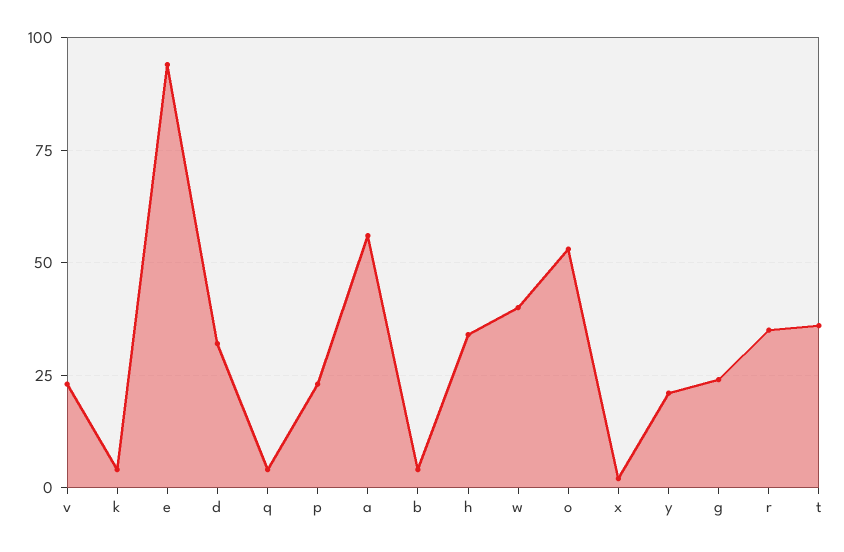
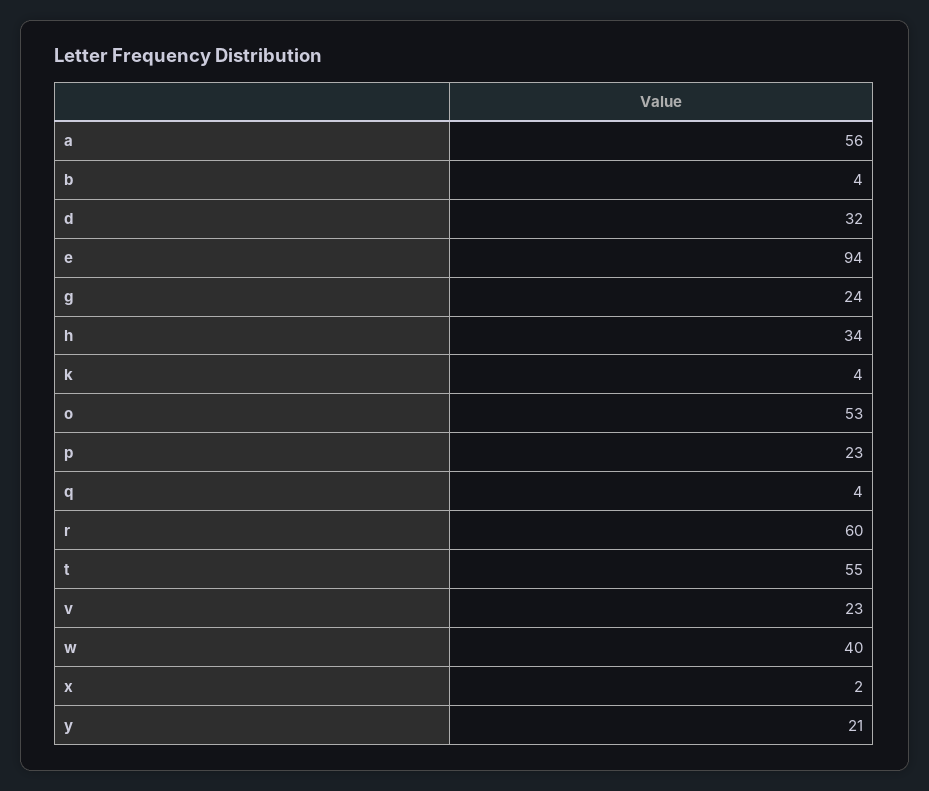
  {
    "v": 23,
    "k": 4,
    "e": 94,
    "d": 32,
    "q": 4,
    "p": 23,
    "a": 56,
    "b": 4,
    "h": 34,
    "w": 40,
    "o": 53,
    "x": 2,
    "y": 21,
    "g": 24,
-   "r": 35,
+   "r": 60,
-   "t": 35
+   "t": 55
  }

